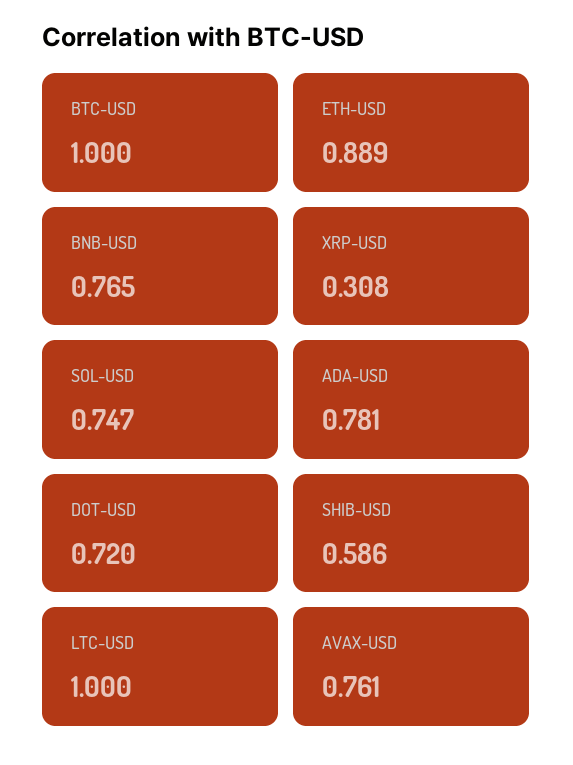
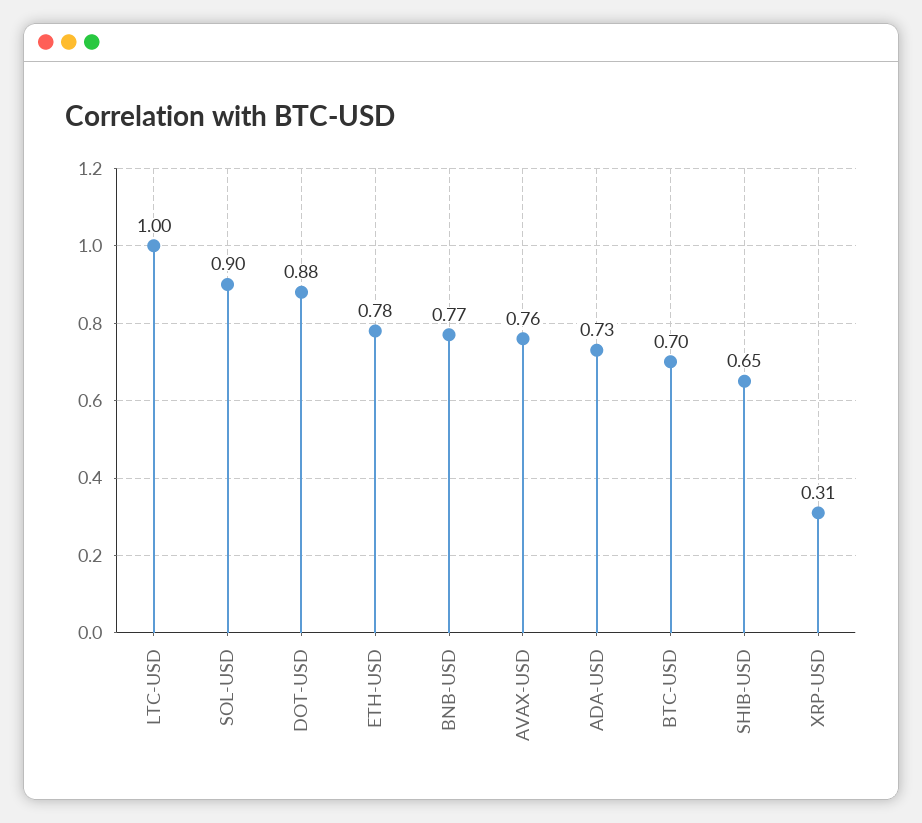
  {
-   "BTC-USD": 1,
+   "BTC-USD": 0.7,
-   "ETH-USD": 0.889,
+   "ETH-USD": 0.78,
    "BNB-USD": 0.765,
    "XRP-USD": 0.308,
-   "SOL-USD": 0.747,
+   "SOL-USD": 0.9,
-   "ADA-USD": 0.781,
+   "ADA-USD": 0.73,
-   "DOT-USD": 0.72,
+   "DOT-USD": 0.88,
-   "SHIB-USD": 0.586,
+   "SHIB-USD": 0.65,
    "LTC-USD": 1,
    "AVAX-USD": 0.761
  }

